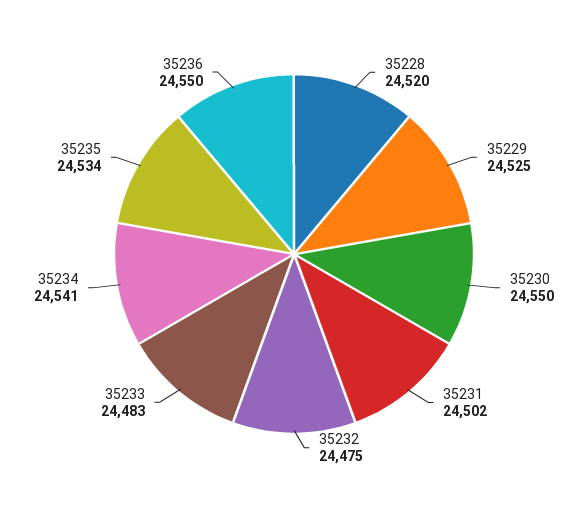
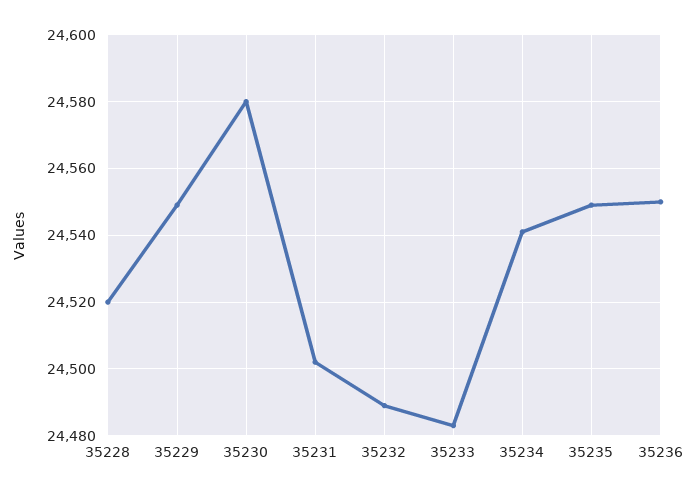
  {
    "35228": 24520,
-   "35229": 24525,
+   "35229": 24550,
-   "35230": 24550,
+   "35230": 24580,
    "35231": 24502,
-   "35232": 24475,
+   "35232": 24490,
    "35233": 24483,
    "35234": 24541,
-   "35235": 24534,
+   "35235": 24550,
    "35236": 24550
  }

